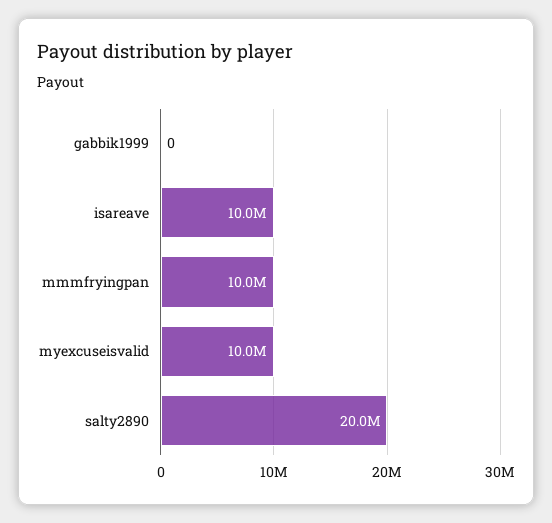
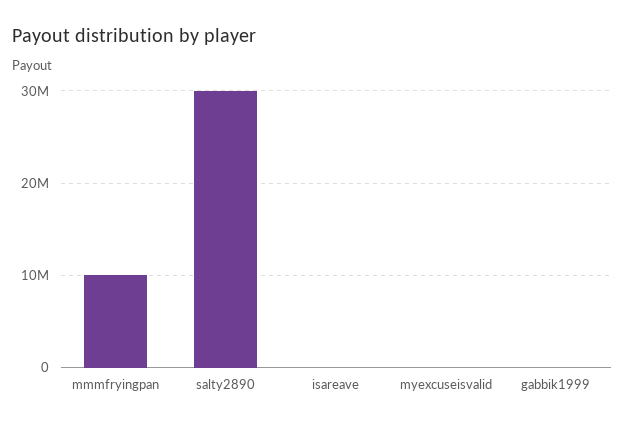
  {
    "gabbik1999": 0,
-   "isareave": 10000000,
+   "isareave": 0,
    "mmmfryingpan": 10000000,
-   "myexcuseisvalid": 10000000,
+   "myexcuseisvalid": 0,
-   "salty2890": 20000000
+   "salty2890": 30000000
  }

